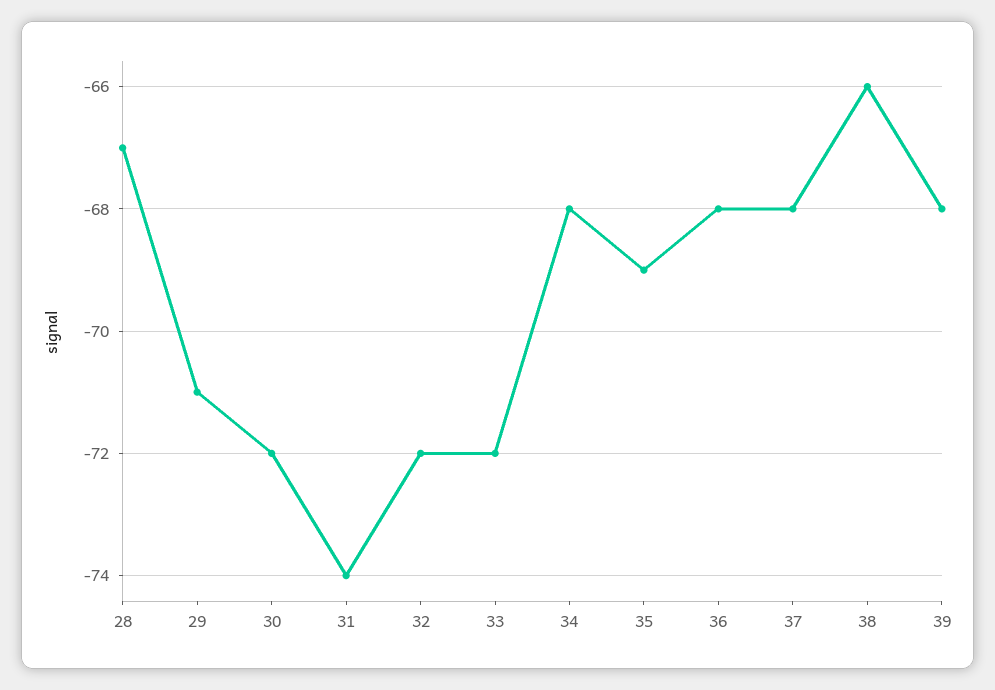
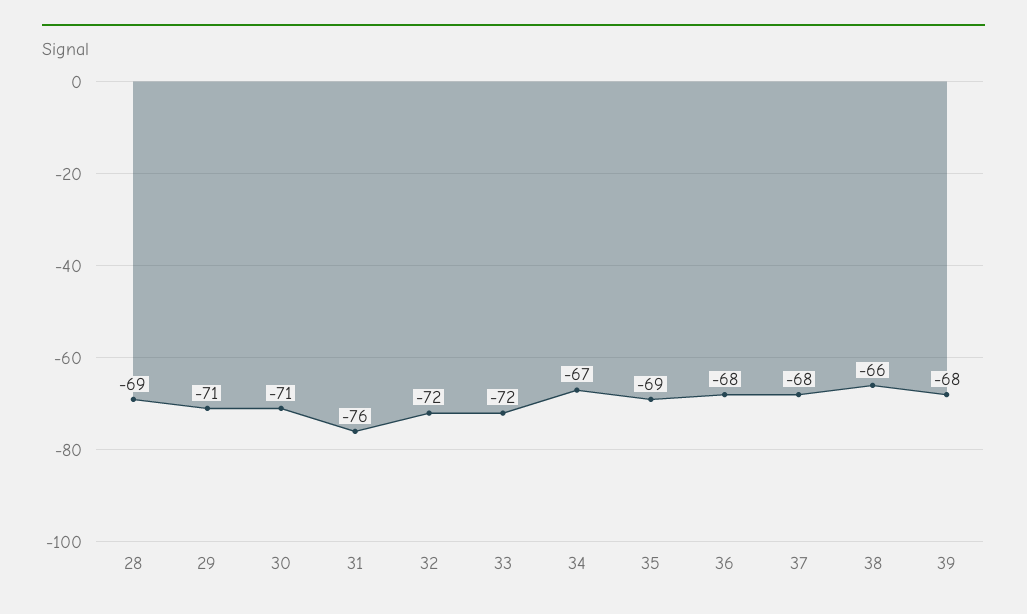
  {
-   "28": -67,
+   "28": -69,
    "29": -71,
-   "30": -72,
+   "30": -71,
-   "31": -74,
+   "31": -76,
    "32": -72,
    "33": -72,
-   "34": -68,
+   "34": -67,
    "35": -69,
    "36": -68,
    "37": -68,
    "38": -66,
    "39": -68
  }

